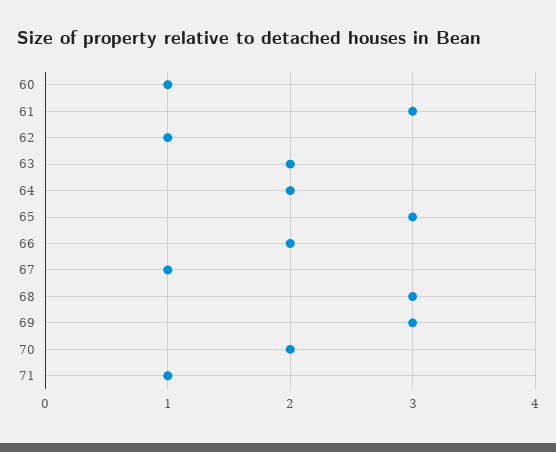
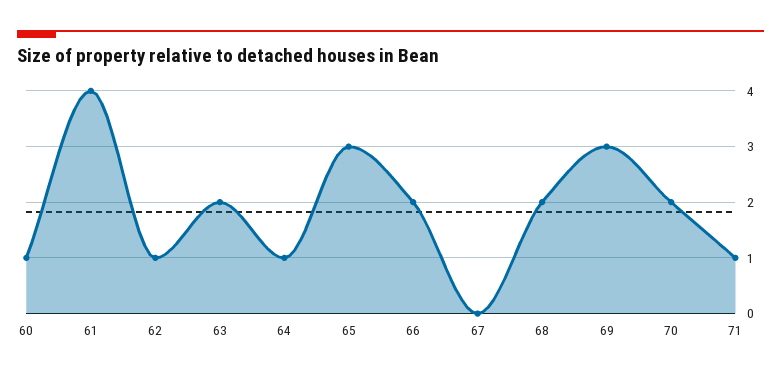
  {
    "60": 1,
-   "61": 3,
+   "61": 4,
    "62": 1,
    "63": 2,
-   "64": 2,
+   "64": 1,
    "65": 3,
    "66": 2,
-   "67": 1,
+   "67": 0,
-   "68": 3,
+   "68": 2,
    "69": 3,
    "70": 2,
    "71": 1
  }

